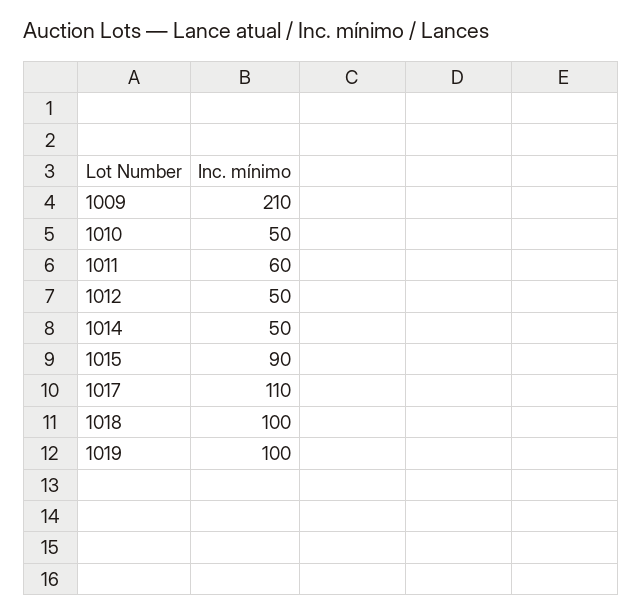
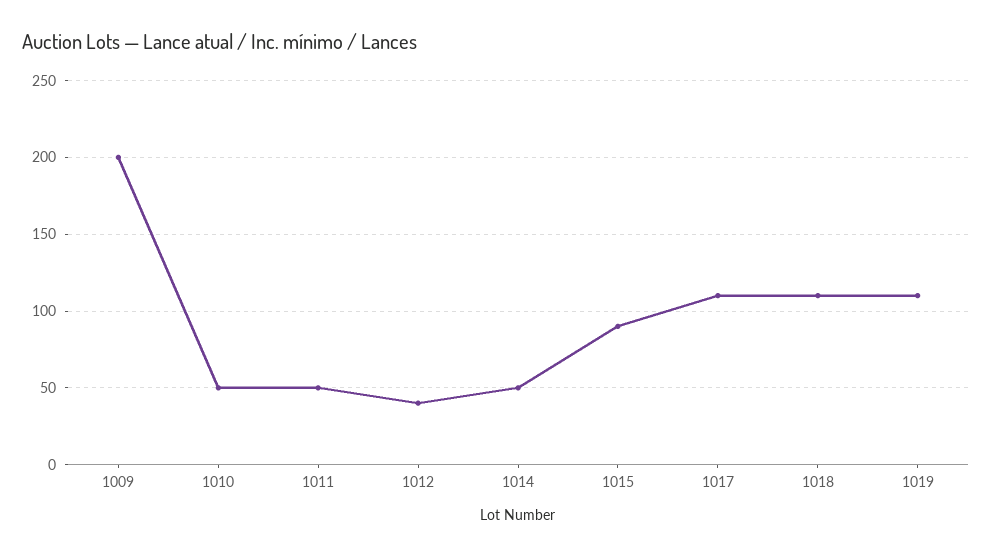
  {
-   "1009": 210,
+   "1009": 200,
    "1010": 50,
-   "1011": 60,
+   "1011": 50,
-   "1012": 50,
+   "1012": 40,
    "1014": 50,
    "1015": 90,
    "1017": 110,
-   "1018": 100,
+   "1018": 110,
-   "1019": 100
+   "1019": 110
  }

